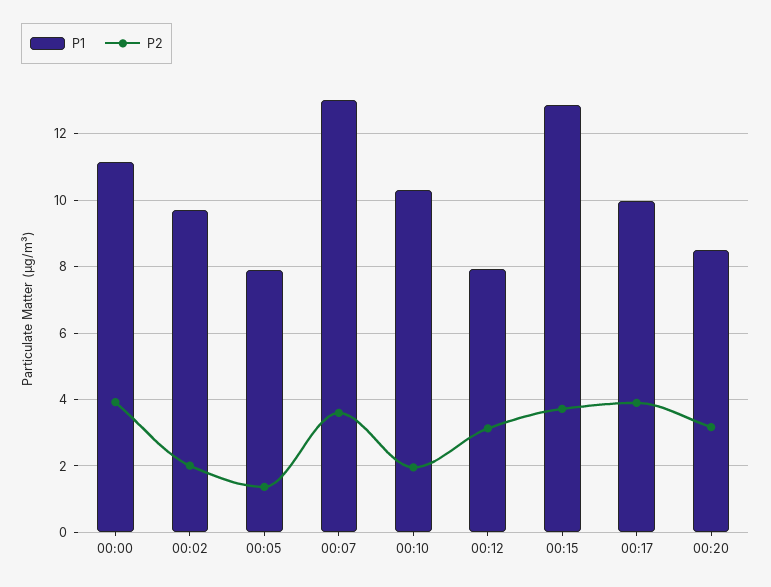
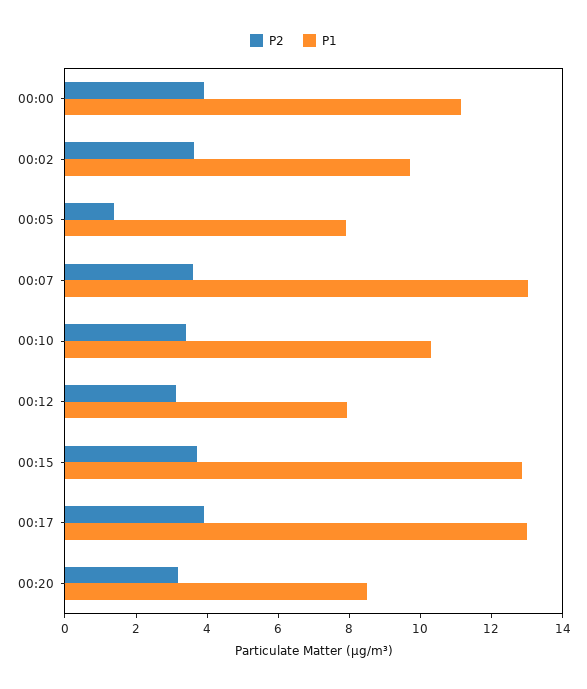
  {
    "P1": {
      "00:00": 11.2,
      "00:02": 9.8,
      "00:05": 8,
      "00:07": 13,
      "00:10": 10.4,
      "00:12": 8,
      "00:15": 12.8,
-     "00:17": 10,
+     "00:17": 13,
      "00:20": 8.6
    },
    "P2": {
      "00:00": 4,
-     "00:02": 2,
+     "00:02": 3.5,
      "00:05": 1.4,
      "00:07": 3.6,
-     "00:10": 2,
+     "00:10": 3.5,
      "00:12": 3.2,
      "00:15": 3.8,
      "00:17": 4,
      "00:20": 3.2
    }
  }

